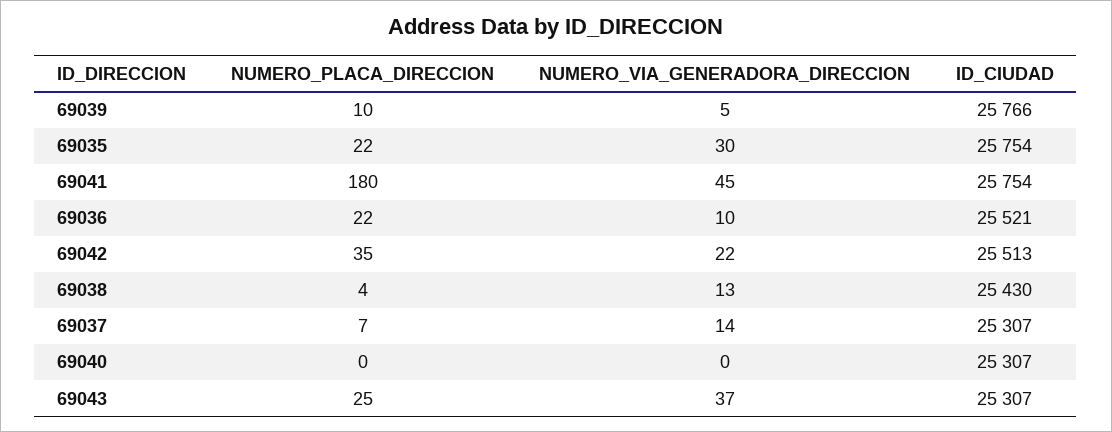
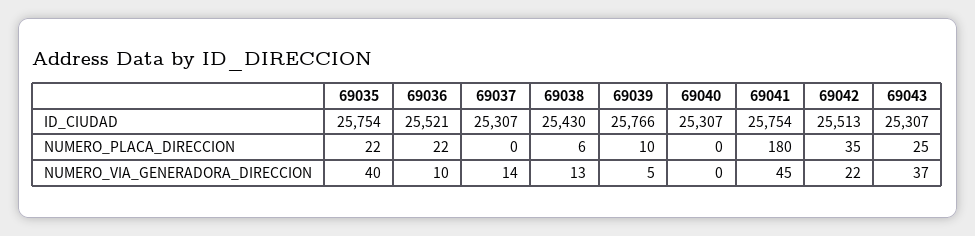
  {
    "NUMERO_PLACA_DIRECCION": {
      "69039": 10,
      "69035": 22,
      "69041": 180,
      "69036": 22,
      "69042": 35,
-     "69038": 4,
+     "69038": 6,
-     "69037": 7,
+     "69037": 0,
      "69040": 0,
      "69043": 25
    },
    "NUMERO_VIA_GENERADORA_DIRECCION": {
      "69039": 5,
-     "69035": 30,
+     "69035": 40,
      "69041": 45,
      "69036": 10,
      "69042": 22,
      "69038": 13,
      "69037": 14,
      "69040": 0,
      "69043": 37
    },
    "ID_CIUDAD": {
      "69039": 25766,
      "69035": 25754,
      "69041": 25754,
      "69036": 25521,
      "69042": 25513,
      "69038": 25430,
      "69037": 25307,
      "69040": 25307,
      "69043": 25307
    }
  }

